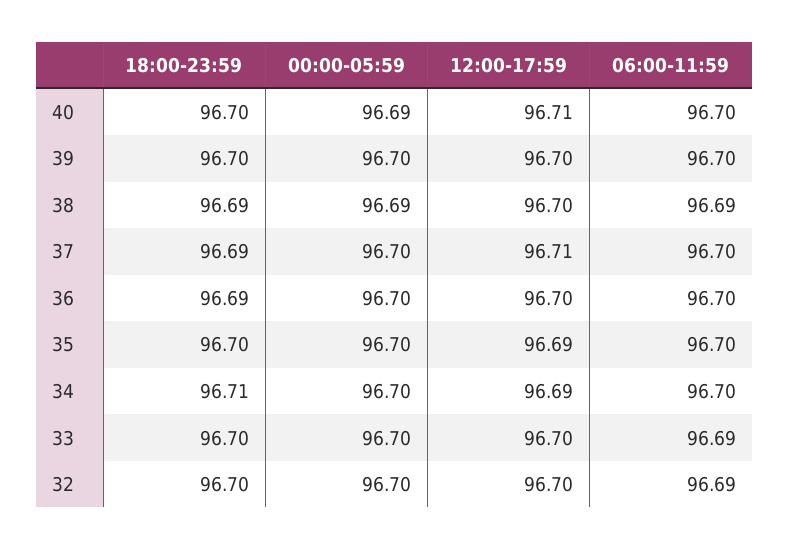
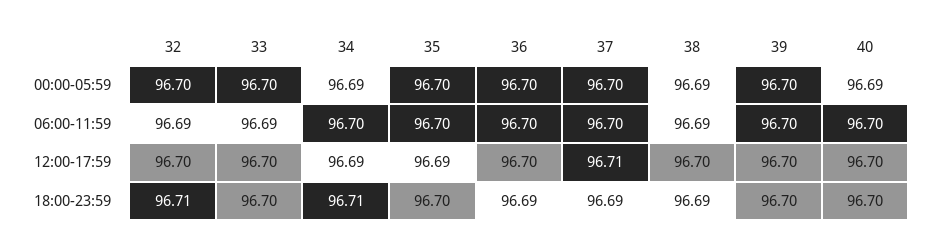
  {
    "18:00-23:59": {
      "40": 96.7,
      "39": 96.7,
      "38": 96.69,
      "37": 96.69,
      "36": 96.69,
      "35": 96.7,
      "34": 96.71,
      "33": 96.7,
-     "32": 96.7
+     "32": 96.71
    },
    "00:00-05:59": {
      "40": 96.69,
      "39": 96.7,
      "38": 96.69,
      "37": 96.7,
      "36": 96.7,
      "35": 96.7,
-     "34": 96.7,
+     "34": 96.69,
      "33": 96.7,
      "32": 96.7
    },
    "12:00-17:59": {
-     "40": 96.71,
+     "40": 96.7,
      "39": 96.7,
      "38": 96.7,
      "37": 96.71,
      "36": 96.7,
      "35": 96.69,
      "34": 96.69,
      "33": 96.7,
      "32": 96.7
    },
    "06:00-11:59": {
      "40": 96.7,
      "39": 96.7,
      "38": 96.69,
      "37": 96.7,
      "36": 96.7,
      "35": 96.7,
      "34": 96.7,
      "33": 96.69,
      "32": 96.69
    }
  }

